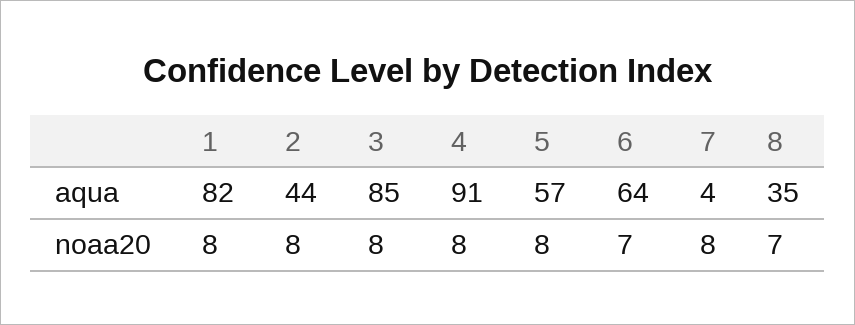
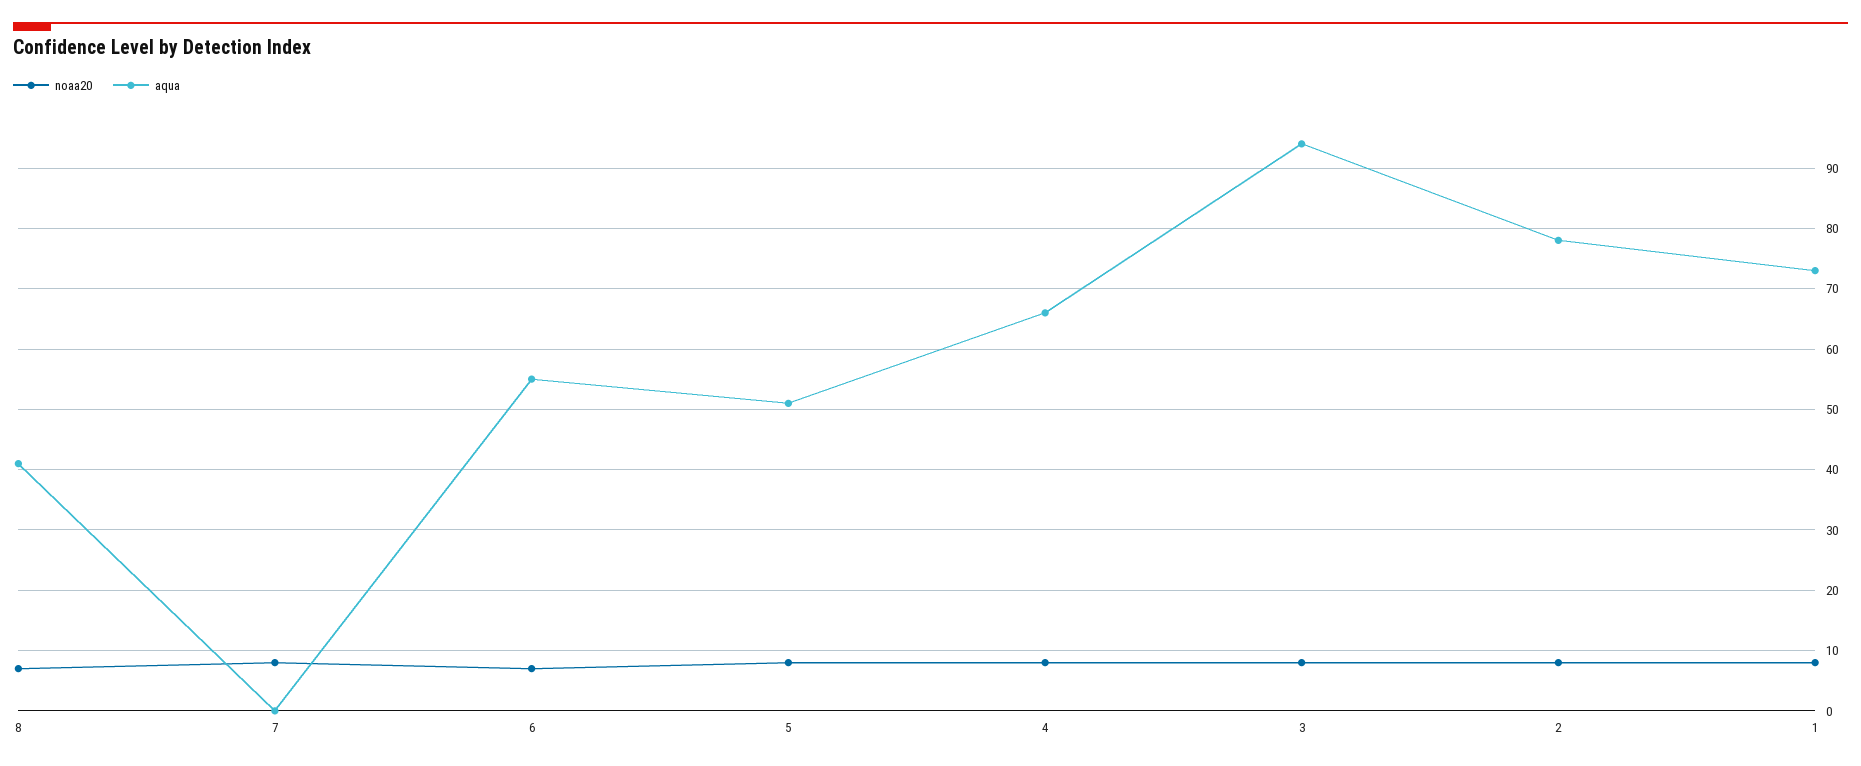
  {
    "aqua": {
-     "1": 82,
+     "1": 73,
-     "2": 44,
+     "2": 78,
-     "3": 85,
+     "3": 94,
-     "4": 91,
+     "4": 66,
-     "5": 57,
+     "5": 51,
-     "6": 64,
+     "6": 55,
-     "7": 4,
+     "7": 0,
-     "8": 35
+     "8": 41
    },
    "noaa20": {
      "1": 8,
      "2": 8,
      "3": 8,
      "4": 8,
      "5": 8,
      "6": 7,
      "7": 8,
      "8": 7
    }
  }

